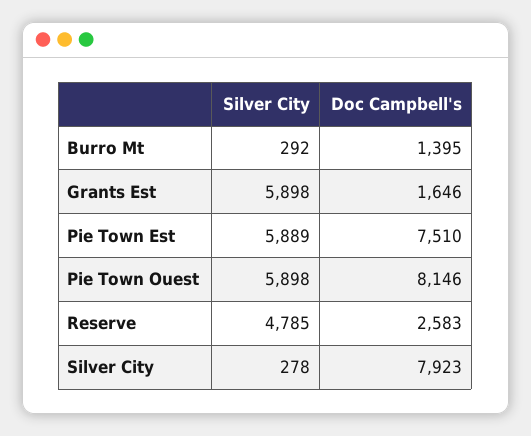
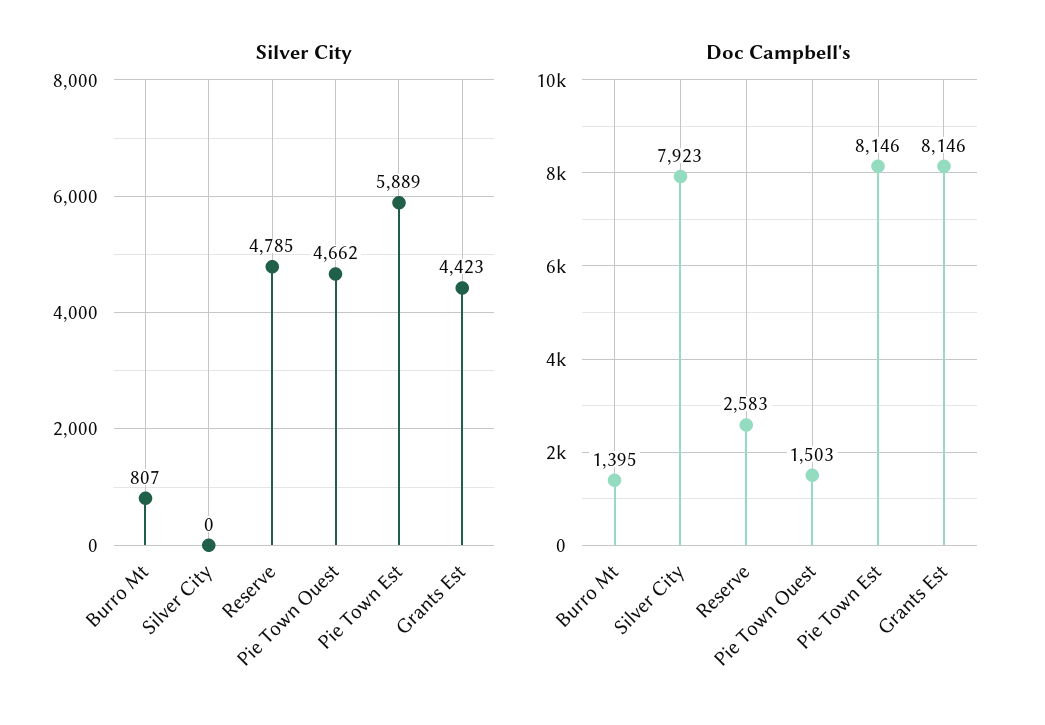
  {
    "Silver City": {
-     "Burro Mt": 292,
+     "Burro Mt": 807,
-     "Grants Est": 5898,
+     "Grants Est": 4423,
      "Pie Town Est": 5889,
-     "Pie Town Ouest": 5898,
+     "Pie Town Ouest": 4662,
      "Reserve": 4785,
-     "Silver City": 278
+     "Silver City": 0
    },
    "Doc Campbell's": {
      "Burro Mt": 1395,
-     "Grants Est": 1646,
+     "Grants Est": 8146,
-     "Pie Town Est": 7510,
+     "Pie Town Est": 8146,
-     "Pie Town Ouest": 8146,
+     "Pie Town Ouest": 1503,
      "Reserve": 2583,
      "Silver City": 7923
    }
  }

